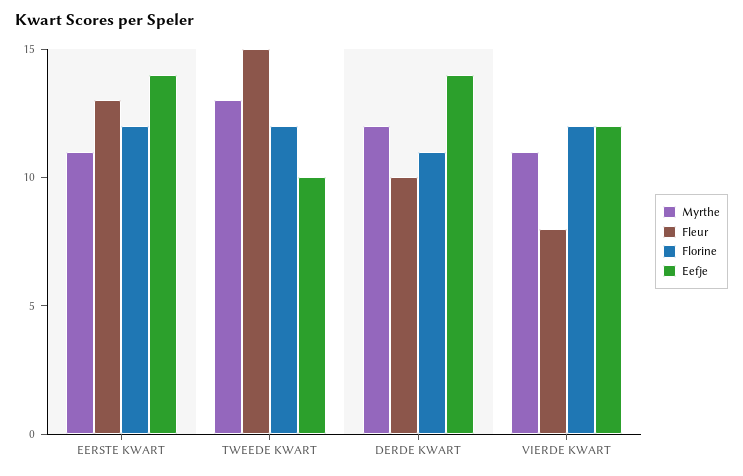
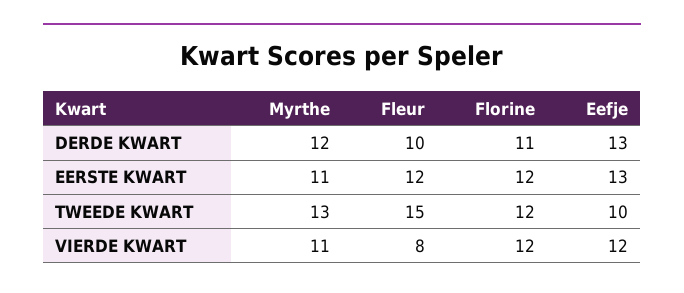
  {
    "Myrthe": {
      "EERSTE KWART": 11,
      "TWEEDE KWART": 13,
      "DERDE KWART": 12,
      "VIERDE KWART": 11
    },
    "Fleur": {
-     "EERSTE KWART": 13,
+     "EERSTE KWART": 12,
      "TWEEDE KWART": 15,
      "DERDE KWART": 10,
      "VIERDE KWART": 8
    },
    "Florine": {
      "EERSTE KWART": 12,
      "TWEEDE KWART": 12,
      "DERDE KWART": 11,
      "VIERDE KWART": 12
    },
    "Eefje": {
-     "EERSTE KWART": 14,
+     "EERSTE KWART": 13,
      "TWEEDE KWART": 10,
-     "DERDE KWART": 14,
+     "DERDE KWART": 13,
      "VIERDE KWART": 12
    }
  }

